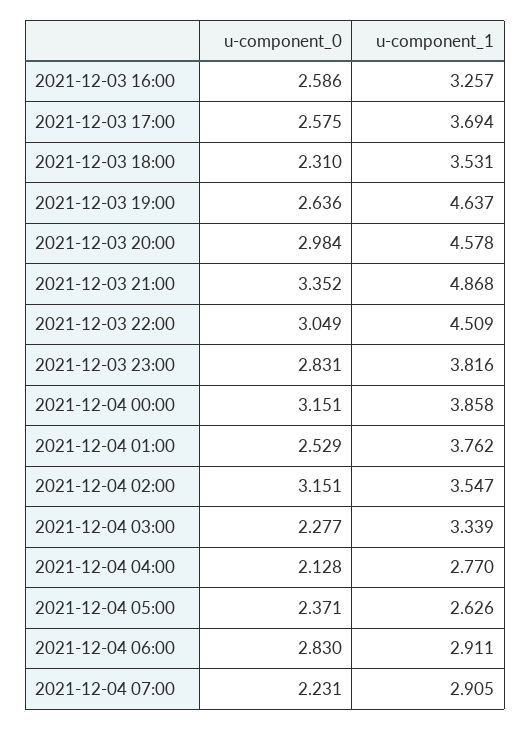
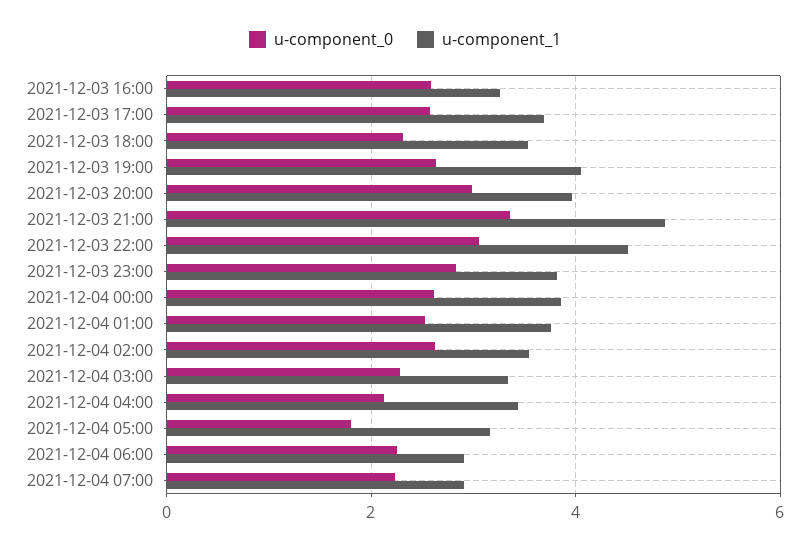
  {
    "u-component_0": {
      "2021-12-03 16:00": 2.586,
      "2021-12-03 17:00": 2.575,
      "2021-12-03 18:00": 2.31,
      "2021-12-03 19:00": 2.636,
      "2021-12-03 20:00": 2.984,
      "2021-12-03 21:00": 3.352,
      "2021-12-03 22:00": 3.049,
      "2021-12-03 23:00": 2.831,
-     "2021-12-04 00:00": 3.151,
+     "2021-12-04 00:00": 2.6,
      "2021-12-04 01:00": 2.529,
-     "2021-12-04 02:00": 3.151,
+     "2021-12-04 02:00": 2.6,
      "2021-12-04 03:00": 2.277,
      "2021-12-04 04:00": 2.128,
-     "2021-12-04 05:00": 2.371,
+     "2021-12-04 05:00": 1.8,
-     "2021-12-04 06:00": 2.83,
+     "2021-12-04 06:00": 2.2,
      "2021-12-04 07:00": 2.231
    },
    "u-component_1": {
      "2021-12-03 16:00": 3.257,
      "2021-12-03 17:00": 3.694,
      "2021-12-03 18:00": 3.531,
-     "2021-12-03 19:00": 4.637,
+     "2021-12-03 19:00": 4,
-     "2021-12-03 20:00": 4.578,
+     "2021-12-03 20:00": 4,
      "2021-12-03 21:00": 4.868,
      "2021-12-03 22:00": 4.509,
      "2021-12-03 23:00": 3.816,
      "2021-12-04 00:00": 3.858,
      "2021-12-04 01:00": 3.762,
      "2021-12-04 02:00": 3.547,
      "2021-12-04 03:00": 3.339,
-     "2021-12-04 04:00": 2.77,
+     "2021-12-04 04:00": 3.4,
-     "2021-12-04 05:00": 2.626,
+     "2021-12-04 05:00": 3.2,
      "2021-12-04 06:00": 2.911,
      "2021-12-04 07:00": 2.905
    }
  }

